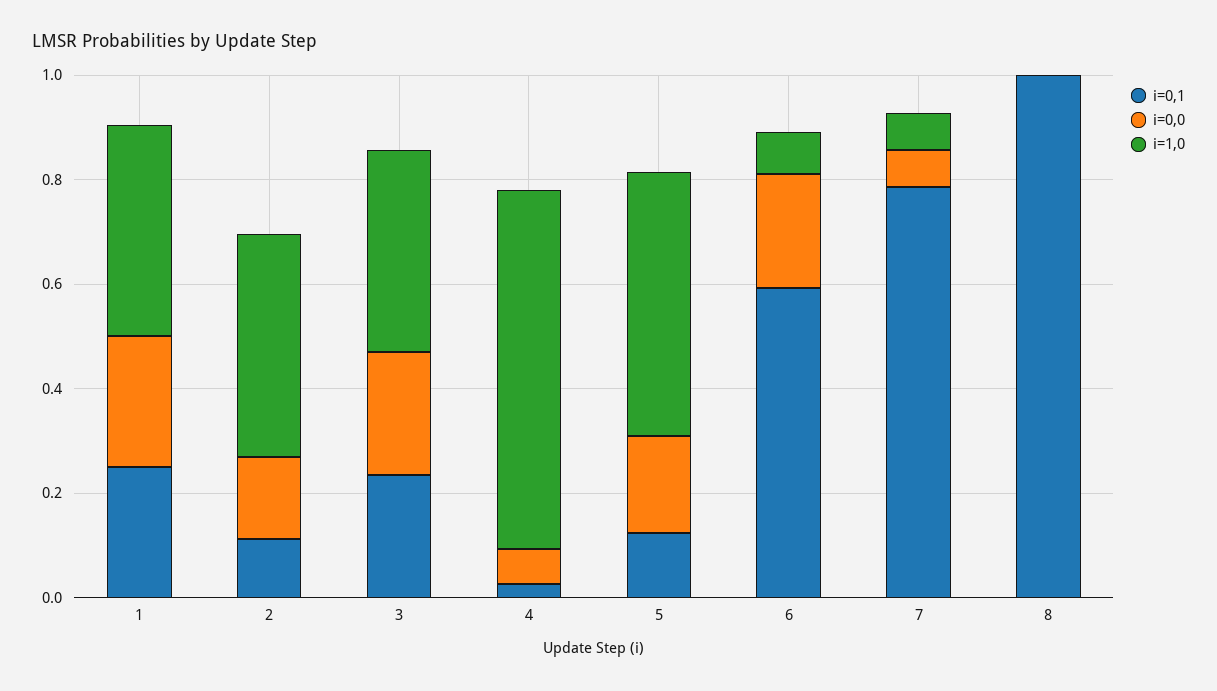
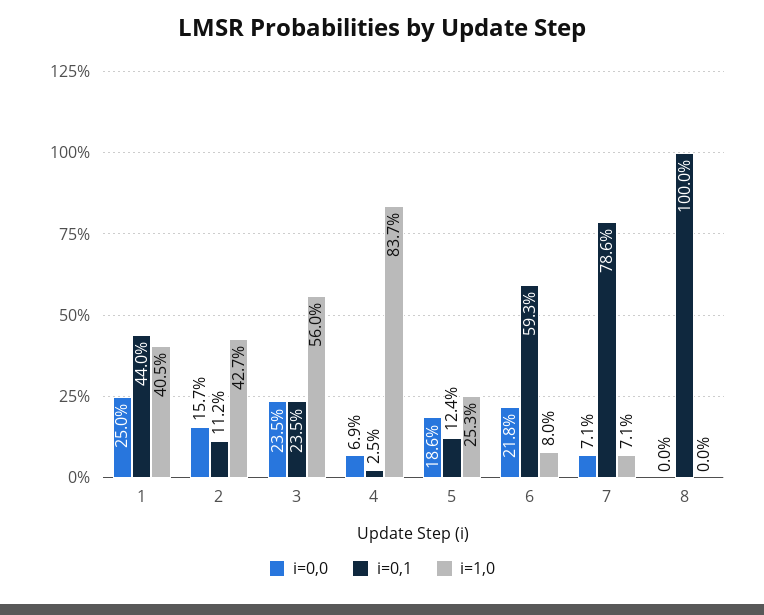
  {
    "i=0,1": {
-     "1": 0.25,
+     "1": 0.44,
      "2": 0.112,
      "3": 0.235,
      "4": 0.025,
      "5": 0.124,
      "6": 0.593,
      "7": 0.786,
      "8": 1
    },
    "i=0,0": {
      "1": 0.25,
      "2": 0.157,
      "3": 0.235,
      "4": 0.069,
      "5": 0.186,
      "6": 0.218,
      "7": 0.071,
      "8": 0
    },
    "i=1,0": {
      "1": 0.405,
      "2": 0.427,
-     "3": 0.4,
+     "3": 0.56,
-     "4": 0.7,
+     "4": 0.837,
-     "5": 0.5,
+     "5": 0.253,
      "6": 0.08,
      "7": 0.071,
      "8": 0
    }
  }

